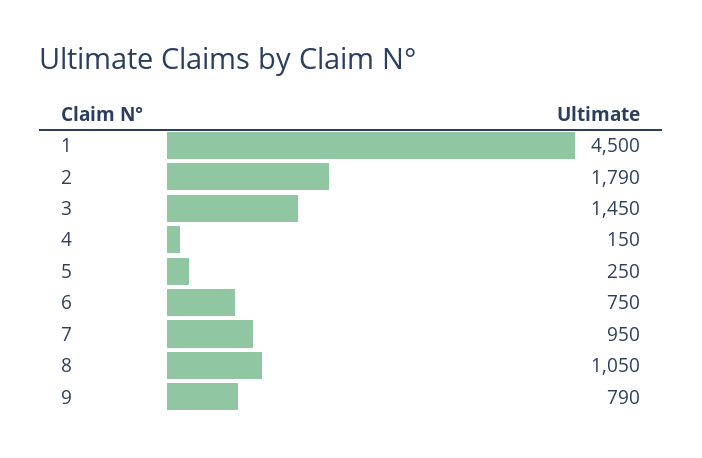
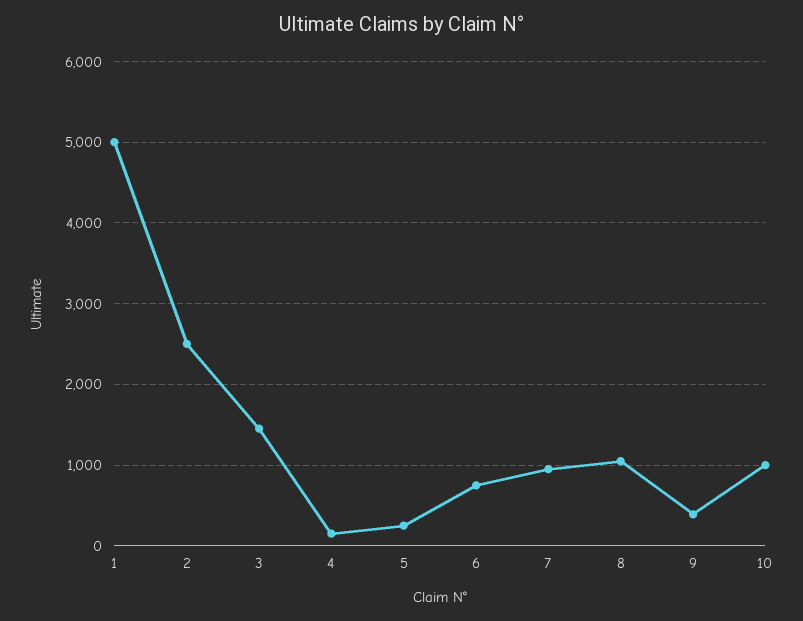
  {
-   "1": 4500,
+   "1": 5000,
-   "2": 1790,
+   "2": 2500,
    "3": 1450,
    "4": 150,
    "5": 250,
    "6": 750,
    "7": 950,
    "8": 1050,
-   "9": 790
+   "9": 400,
+   "10": 1000
  }

